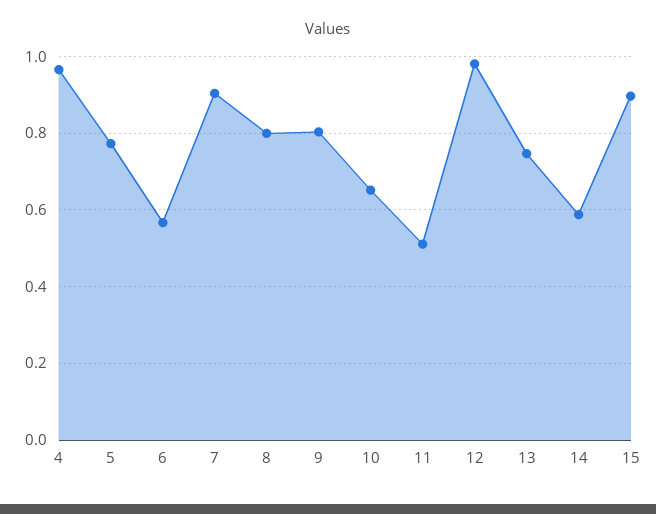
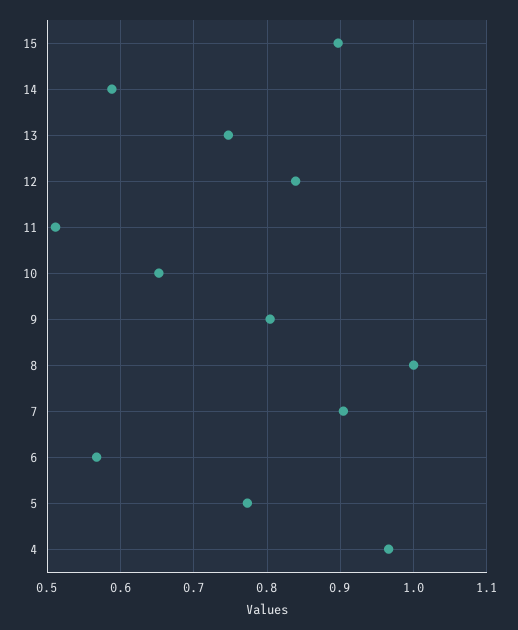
  {
    "4": 0.97,
    "5": 0.77,
    "6": 0.57,
    "7": 0.9,
-   "8": 0.8,
+   "8": 1,
    "9": 0.8,
    "10": 0.65,
    "11": 0.51,
-   "12": 0.98,
+   "12": 0.84,
    "13": 0.75,
    "14": 0.59,
    "15": 0.9
  }

